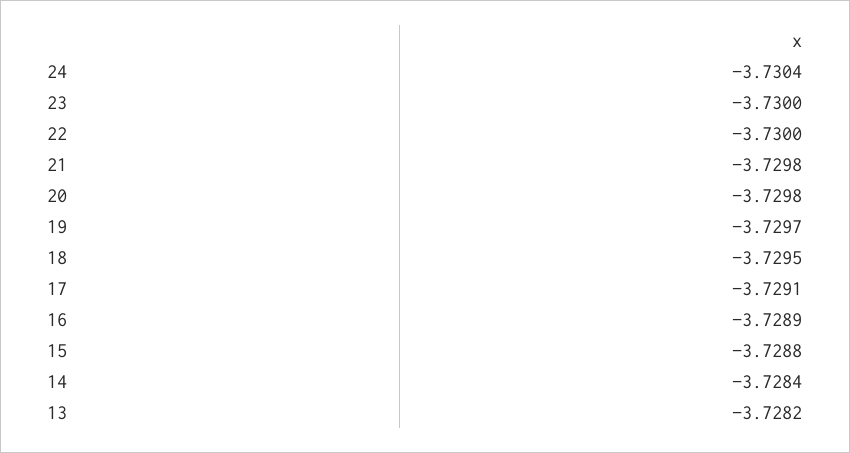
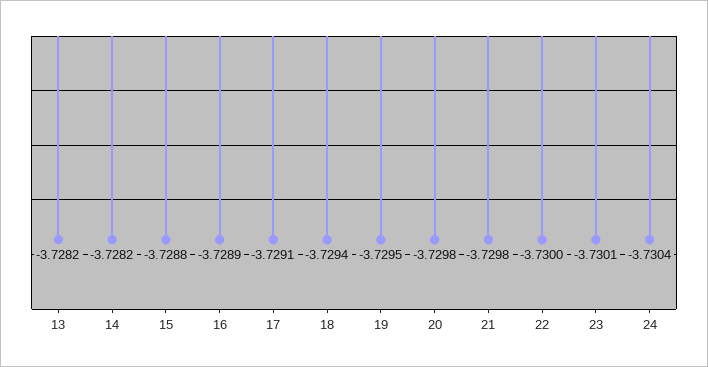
  {
    "24": -3.7304,
-   "23": -3.73,
+   "23": -3.7301,
    "22": -3.73,
    "21": -3.7298,
    "20": -3.7298,
-   "19": -3.7297,
+   "19": -3.7295,
-   "18": -3.7295,
+   "18": -3.7294,
    "17": -3.7291,
    "16": -3.7289,
    "15": -3.7288,
-   "14": -3.7284,
+   "14": -3.7282,
    "13": -3.7282
  }

